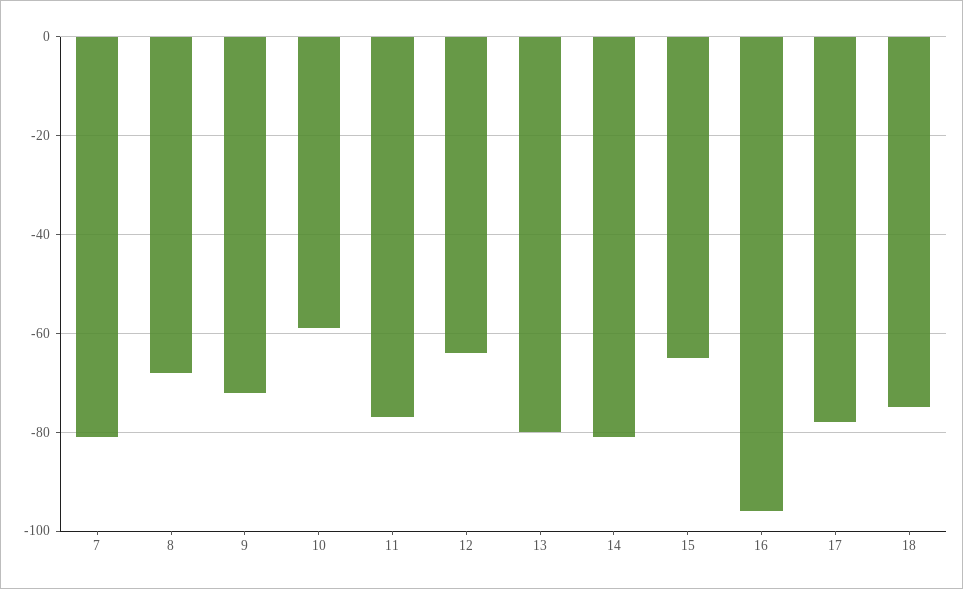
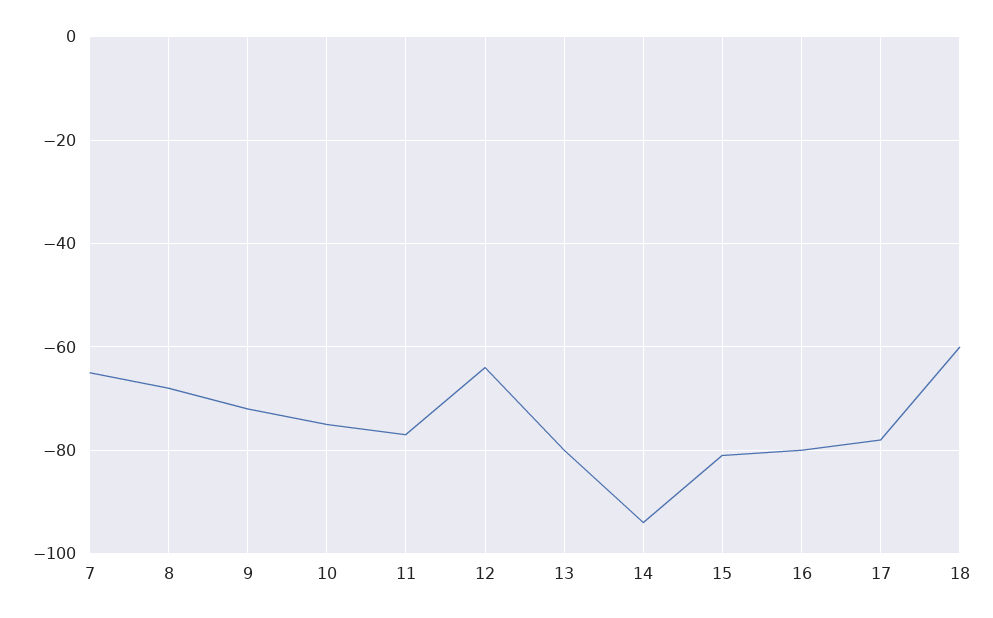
  {
-   "7": -80,
+   "7": -65,
    "8": -70,
    "9": -70,
-   "10": -60,
+   "10": -75,
    "11": -75,
    "12": -65,
    "13": -80,
-   "14": -80,
+   "14": -95,
-   "15": -65,
+   "15": -80,
-   "16": -95,
+   "16": -80,
    "17": -80,
-   "18": -75
+   "18": -60
  }

